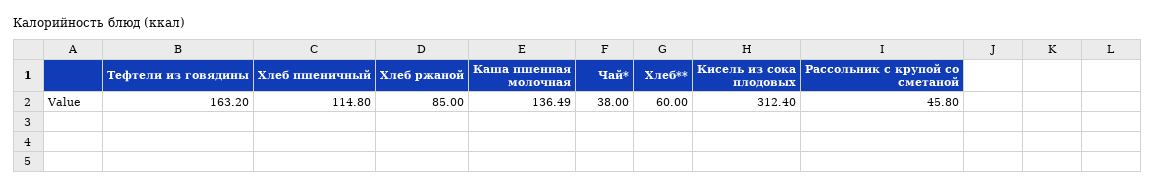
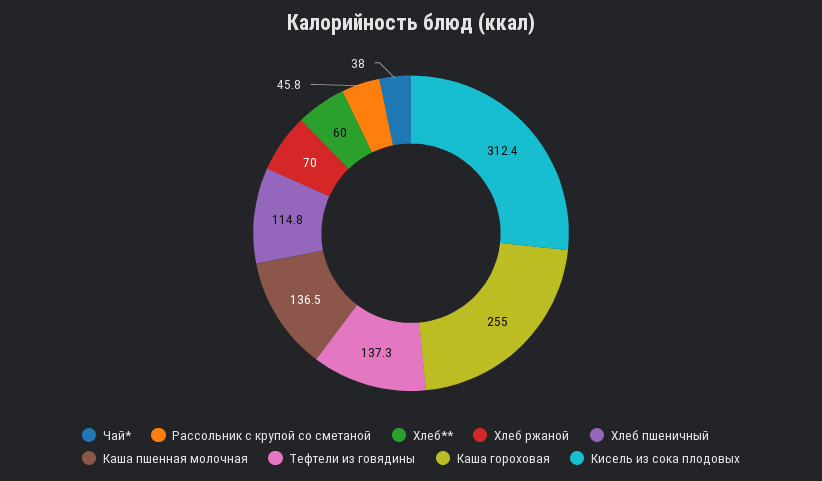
  {
-   "Тефтели из говядины": 163.2,
+   "Тефтели из говядины": 137.3,
    "Хлеб пшеничный": 114.8,
-   "Хлеб ржаной": 85,
+   "Хлеб ржаной": 70,
    "Каша пшенная молочная": 136.49,
    "Чай*": 38,
    "Хлеб**": 60,
    "Кисель из сока плодовых": 312.4,
-   "Рассольник с крупой со сметаной": 45.8
+   "Рассольник с крупой со сметаной": 45.8,
+   "Каша гороховая": 255
  }

